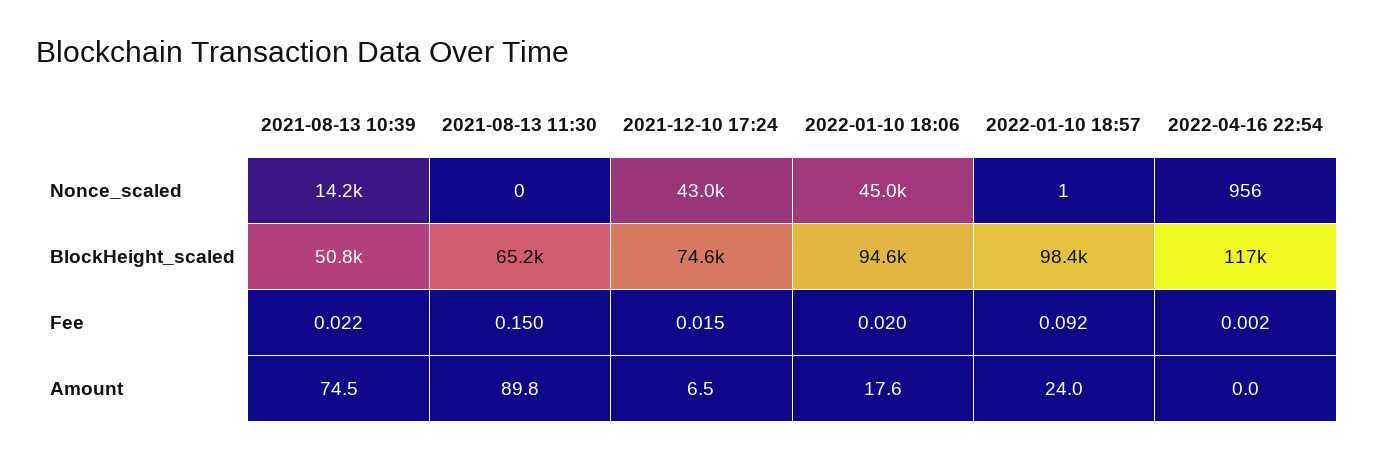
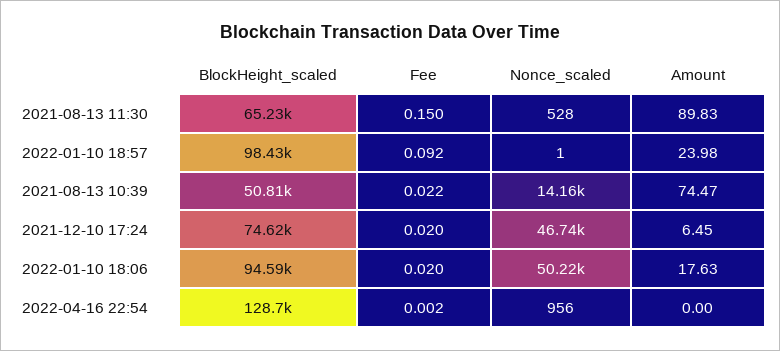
  {
    "2021-08-13 10:39": {
      "Nonce_scaled": 14160,
      "BlockHeight_scaled": 50810,
      "Fee": 0.022,
      "Amount": 74.47
    },
    "2021-08-13 11:30": {
-     "Nonce_scaled": 0,
+     "Nonce_scaled": 528,
      "BlockHeight_scaled": 65230,
      "Fee": 0.15,
      "Amount": 89.83
    },
    "2021-12-10 17:24": {
-     "Nonce_scaled": 43000,
+     "Nonce_scaled": 46740,
      "BlockHeight_scaled": 74620,
-     "Fee": 0.015,
+     "Fee": 0.02,
      "Amount": 6.45
    },
    "2022-01-10 18:06": {
-     "Nonce_scaled": 45000,
+     "Nonce_scaled": 50220,
      "BlockHeight_scaled": 94590,
      "Fee": 0.02,
      "Amount": 17.63
    },
    "2022-01-10 18:57": {
      "Nonce_scaled": 1,
      "BlockHeight_scaled": 98430,
      "Fee": 0.092,
      "Amount": 23.98
    },
    "2022-04-16 22:54": {
      "Nonce_scaled": 956,
-     "BlockHeight_scaled": 117000,
+     "BlockHeight_scaled": 128700,
      "Fee": 0.002,
      "Amount": 0
    }
  }

